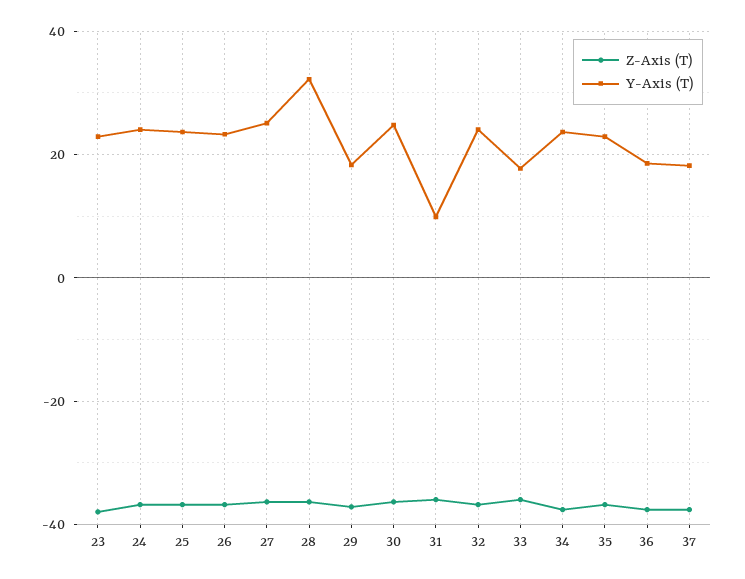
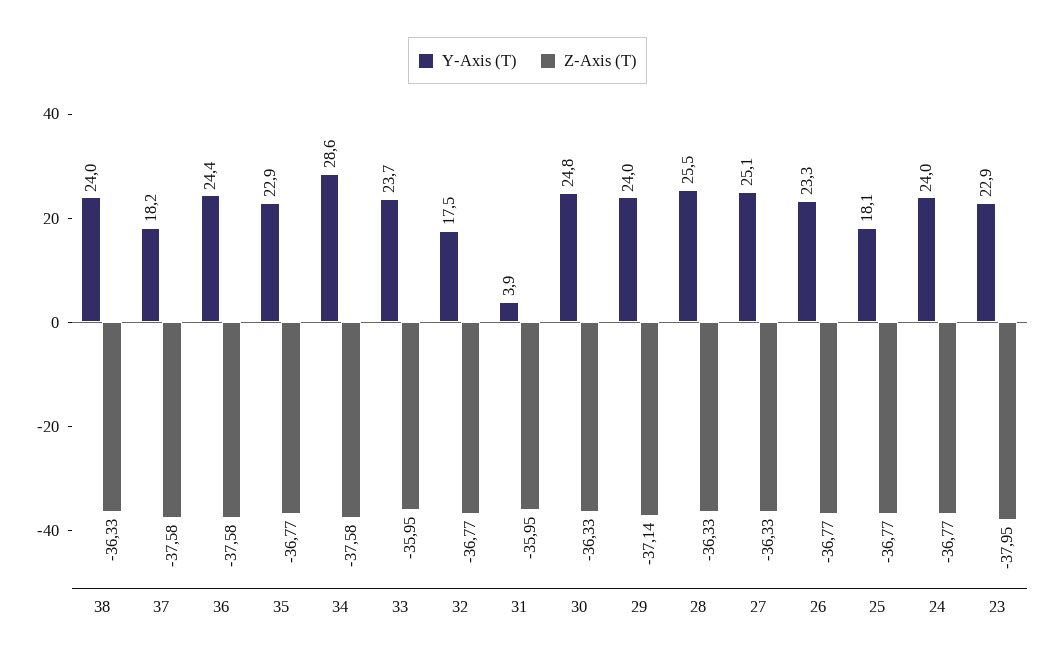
  {
    "Z-Axis (T)": {
      "23": -37.95,
      "24": -36.77,
      "25": -36.77,
      "26": -36.77,
      "27": -36.33,
      "28": -36.33,
      "29": -37.14,
      "30": -36.33,
      "31": -35.95,
      "32": -36.77,
      "33": -35.95,
      "34": -37.58,
      "35": -36.77,
      "36": -37.58,
-     "37": -37.58
+     "37": -37.58,
+     "38": -36.33
    },
    "Y-Axis (T)": {
      "23": 22.9,
      "24": 24,
-     "25": 24,
+     "25": 18.1,
      "26": 23.3,
      "27": 25.1,
-     "28": 32,
+     "28": 25.5,
-     "29": 18,
+     "29": 24,
      "30": 24.8,
-     "31": 10,
+     "31": 3.9,
-     "32": 24,
+     "32": 17.5,
-     "33": 18,
+     "33": 23.7,
-     "34": 24,
+     "34": 28.6,
      "35": 22.9,
-     "36": 18,
+     "36": 24.4,
-     "37": 18.2
+     "37": 18.2,
+     "38": 24
    }
  }

